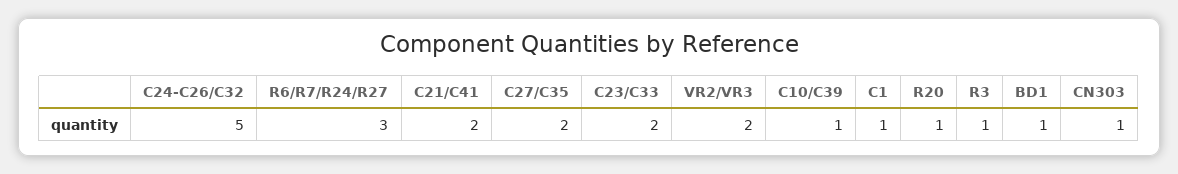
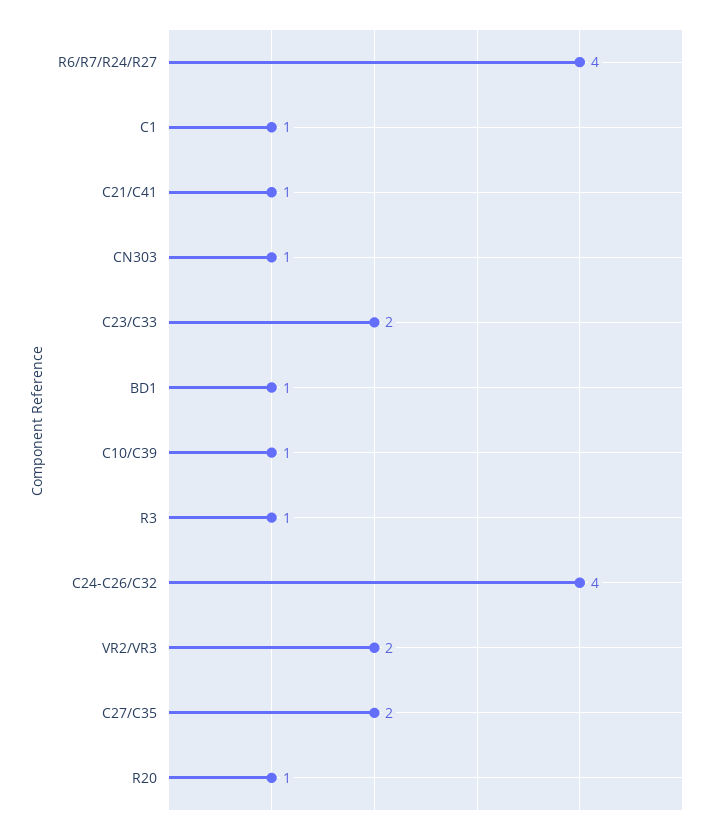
  {
-   "C24-C26/C32": 5,
+   "C24-C26/C32": 4,
-   "R6/R7/R24/R27": 3,
+   "R6/R7/R24/R27": 4,
-   "C21/C41": 2,
+   "C21/C41": 1,
    "C27/C35": 2,
    "C23/C33": 2,
    "VR2/VR3": 2,
    "C10/C39": 1,
    "C1": 1,
    "R20": 1,
    "R3": 1,
    "BD1": 1,
    "CN303": 1
  }

